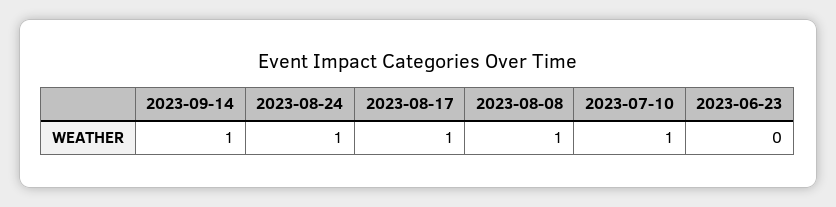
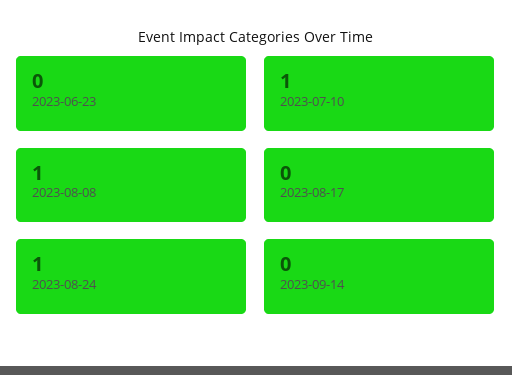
  {
-   "2023-09-14": 1,
+   "2023-09-14": 0,
    "2023-08-24": 1,
-   "2023-08-17": 1,
+   "2023-08-17": 0,
    "2023-08-08": 1,
    "2023-07-10": 1,
    "2023-06-23": 0
  }

